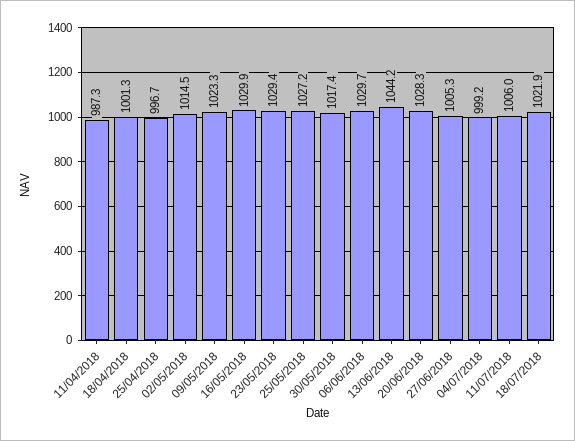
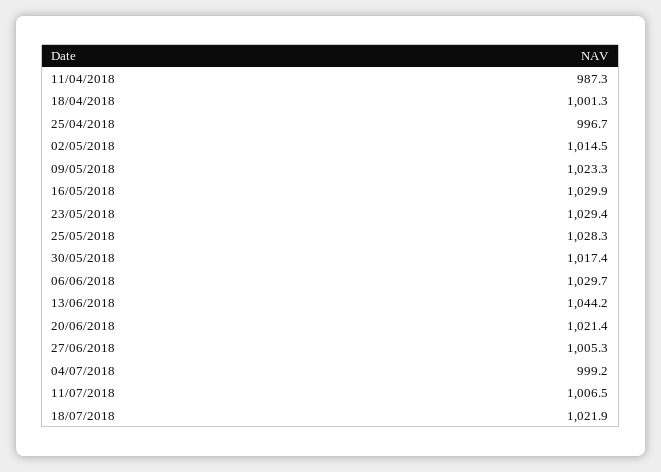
  {
    "11/04/2018": 987.3,
    "18/04/2018": 1001.3,
    "25/04/2018": 996.7,
    "02/05/2018": 1014.5,
    "09/05/2018": 1023.3,
    "16/05/2018": 1029.9,
    "23/05/2018": 1029.4,
-   "25/05/2018": 1027.2,
+   "25/05/2018": 1028.3,
    "30/05/2018": 1017.4,
    "06/06/2018": 1029.7,
    "13/06/2018": 1044.2,
-   "20/06/2018": 1028.3,
+   "20/06/2018": 1021.4,
    "27/06/2018": 1005.3,
    "04/07/2018": 999.2,
-   "11/07/2018": 1006,
+   "11/07/2018": 1006.5,
    "18/07/2018": 1021.9
  }

